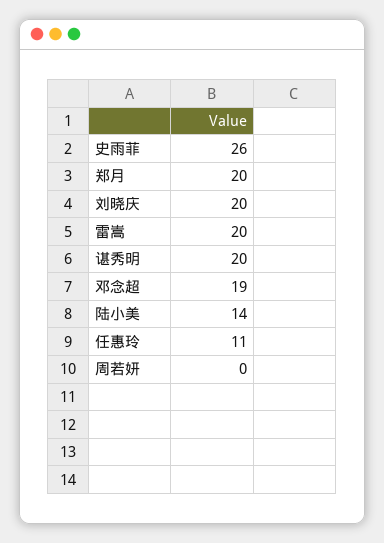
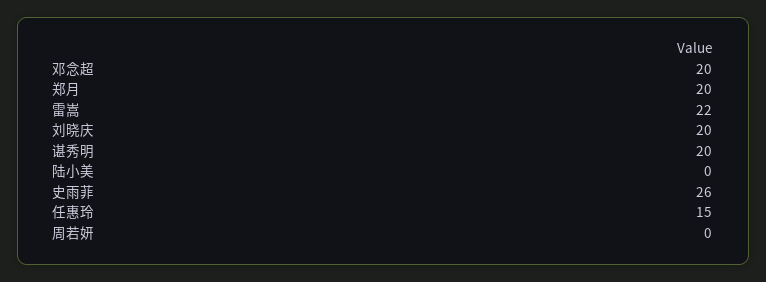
  {
    "史雨菲": 26,
    "郑月": 20,
    "刘晓庆": 20,
-   "雷嵩": 20,
+   "雷嵩": 22,
    "谌秀明": 20,
-   "邓念超": 19,
+   "邓念超": 20,
-   "陆小美": 14,
+   "陆小美": 0,
-   "任惠玲": 11,
+   "任惠玲": 15,
    "周若妍": 0
  }

